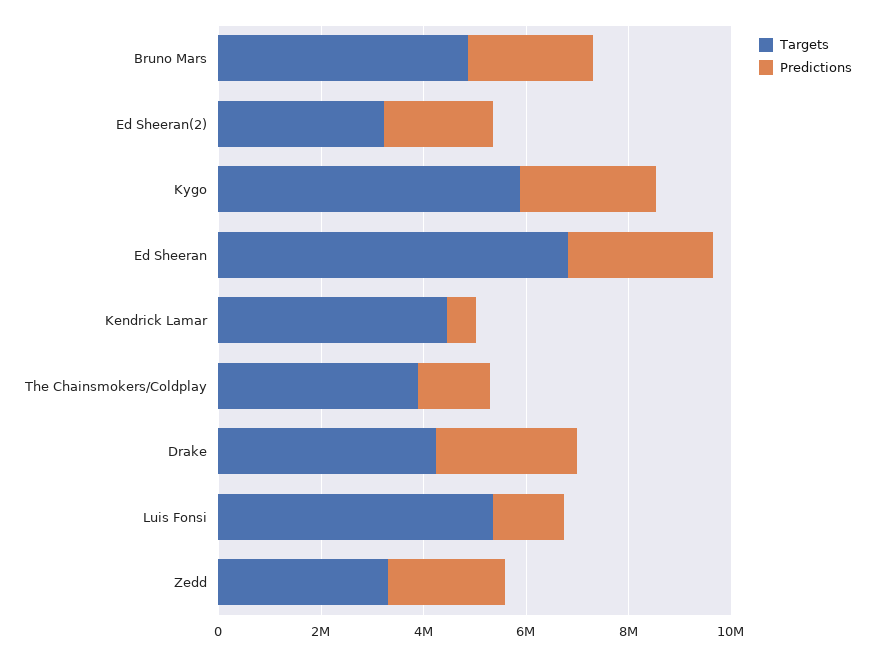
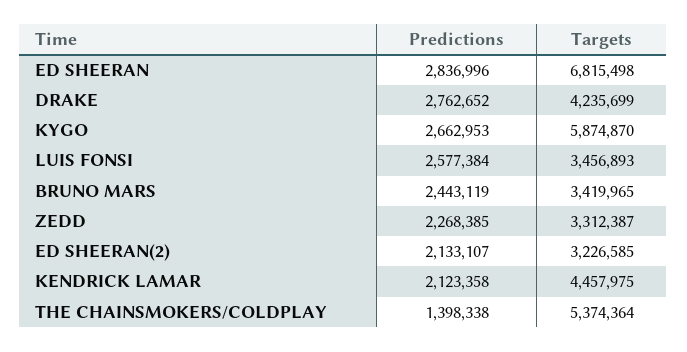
  {
    "Targets": {
-     "Bruno Mars": 5000000,
+     "Bruno Mars": 3419965,
      "Ed Sheeran(2)": 3226585,
      "Kygo": 5874870,
      "Ed Sheeran": 6815498,
      "Kendrick Lamar": 4457975,
-     "The Chainsmokers/Coldplay": 4000000,
+     "The Chainsmokers/Coldplay": 5374364,
      "Drake": 4235699,
-     "Luis Fonsi": 5500000,
+     "Luis Fonsi": 3456893,
      "Zedd": 3312387
    },
    "Predictions": {
      "Bruno Mars": 2443119,
      "Ed Sheeran(2)": 2133107,
      "Kygo": 2662953,
      "Ed Sheeran": 2836996,
-     "Kendrick Lamar": 500000,
+     "Kendrick Lamar": 2123358,
      "The Chainsmokers/Coldplay": 1398338,
      "Drake": 2762652,
-     "Luis Fonsi": 1500000,
+     "Luis Fonsi": 2577384,
      "Zedd": 2268385
    }
  }

